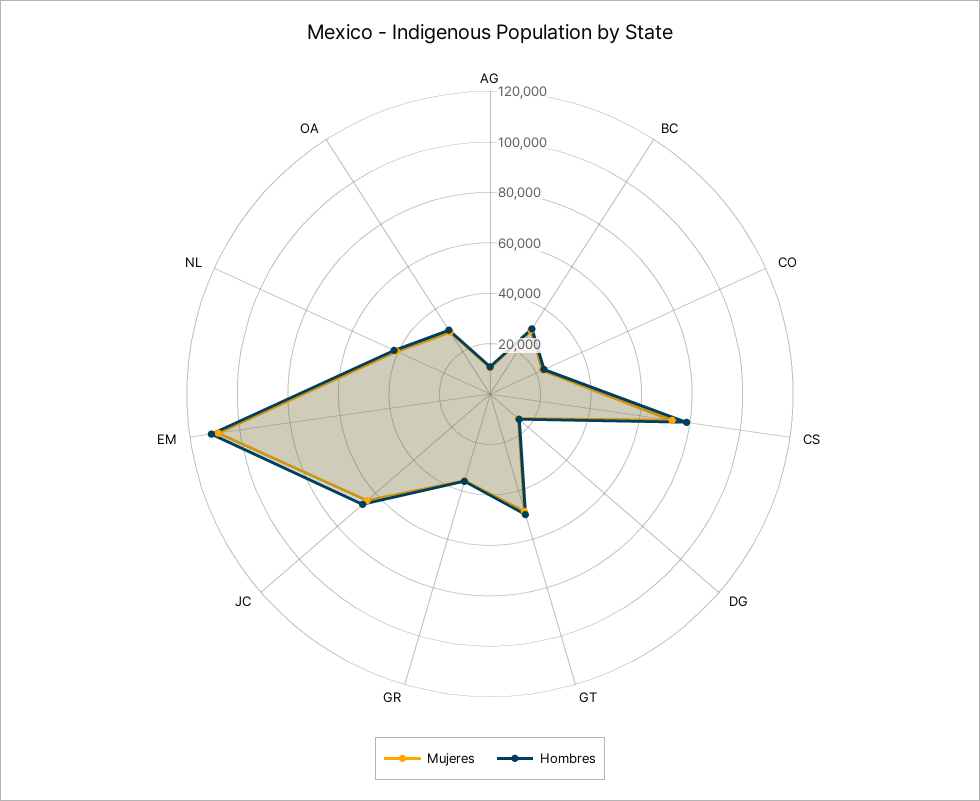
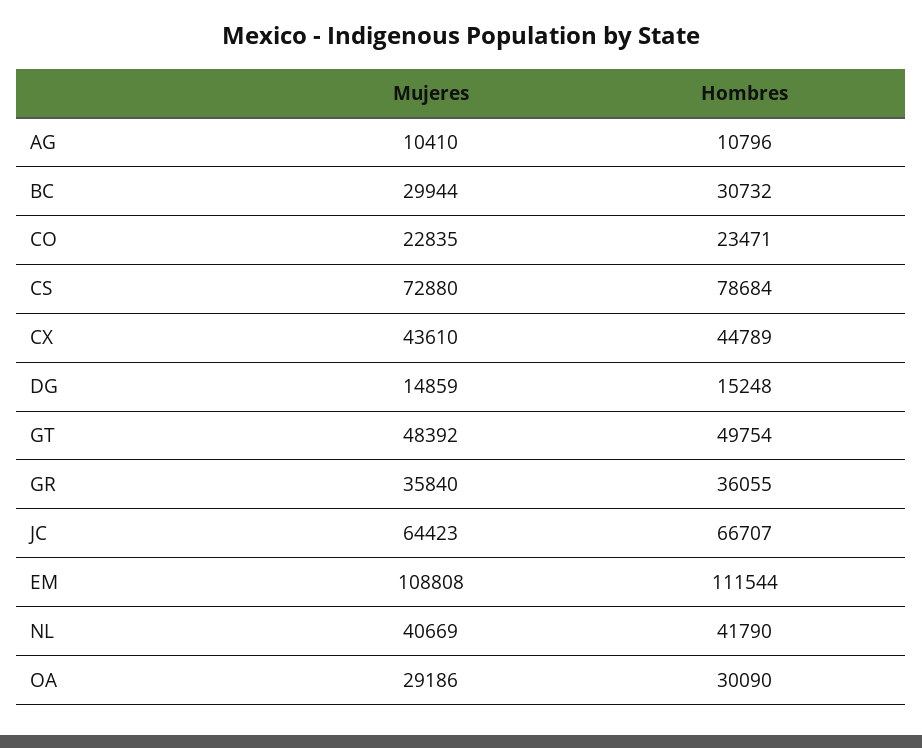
  {
    "Mujeres": {
      "AG": 10410,
      "BC": 29944,
      "CO": 22835,
      "CS": 72880,
      "DG": 14859,
      "GT": 48392,
      "GR": 35840,
      "JC": 64423,
      "EM": 108808,
      "NL": 40669,
-     "OA": 29186
+     "OA": 29186,
+     "CX": 43610
    },
    "Hombres": {
      "AG": 10796,
      "BC": 30732,
      "CO": 23471,
      "CS": 78684,
      "DG": 15248,
      "GT": 49754,
      "GR": 36055,
      "JC": 66707,
      "EM": 111544,
      "NL": 41790,
-     "OA": 30090
+     "OA": 30090,
+     "CX": 44789
    }
  }

